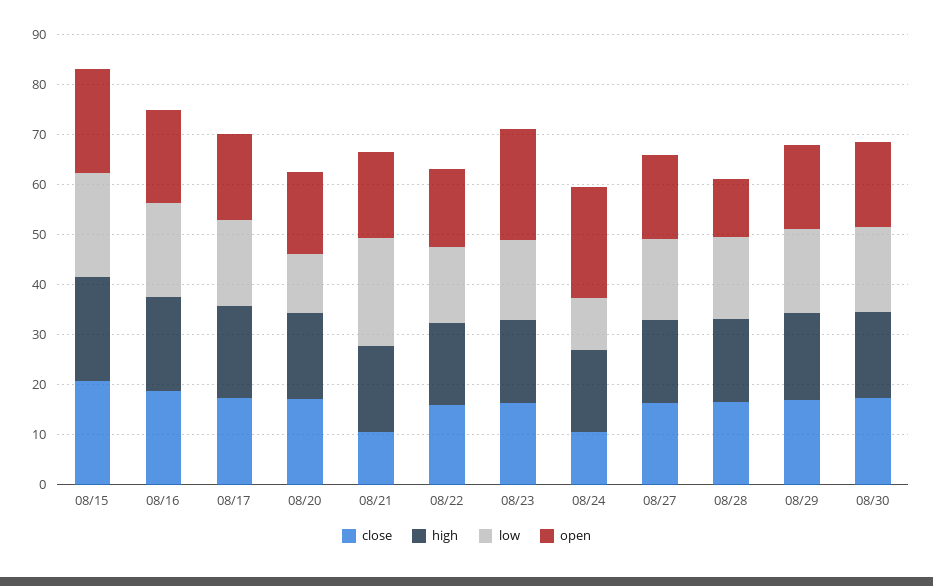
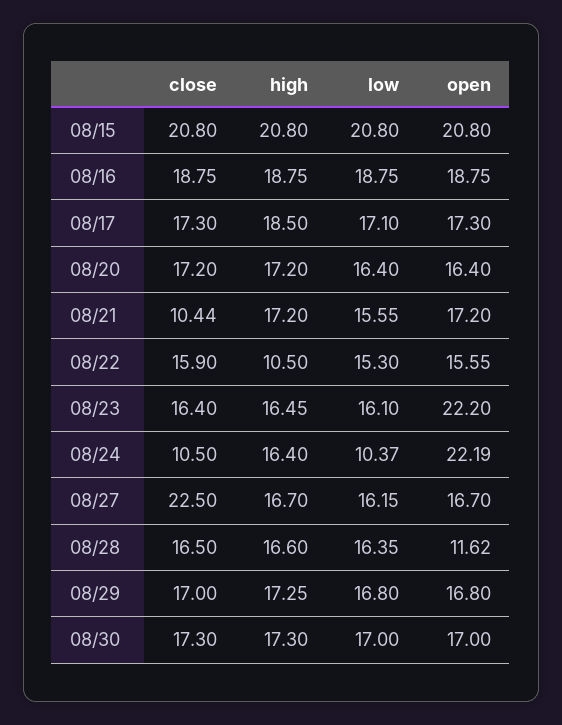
  {
    "close": {
      "08/15": 20.8,
      "08/16": 18.75,
      "08/17": 17.3,
      "08/20": 17.2,
      "08/21": 10.44,
      "08/22": 15.9,
      "08/23": 16.4,
      "08/24": 10.5,
-     "08/27": 16,
+     "08/27": 22.5,
      "08/28": 16.5,
      "08/29": 17,
      "08/30": 17.3
    },
    "high": {
      "08/15": 20.8,
      "08/16": 18.75,
      "08/17": 18.5,
      "08/20": 17.2,
      "08/21": 17.2,
-     "08/22": 16,
+     "08/22": 10.5,
      "08/23": 16.45,
      "08/24": 16.4,
      "08/27": 16.7,
      "08/28": 16.6,
      "08/29": 17.25,
      "08/30": 17.3
    },
    "low": {
      "08/15": 20.8,
      "08/16": 18.75,
      "08/17": 17.1,
-     "08/20": 12,
+     "08/20": 16.4,
-     "08/21": 22,
+     "08/21": 15.55,
      "08/22": 15.3,
      "08/23": 16.1,
      "08/24": 10.37,
      "08/27": 16.15,
      "08/28": 16.35,
      "08/29": 16.8,
      "08/30": 17
    },
    "open": {
      "08/15": 20.8,
      "08/16": 18.75,
      "08/17": 17.3,
      "08/20": 16.4,
      "08/21": 17.2,
      "08/22": 15.55,
      "08/23": 22.2,
      "08/24": 22.19,
      "08/27": 16.7,
      "08/28": 11.62,
      "08/29": 16.8,
      "08/30": 17
    }
  }

